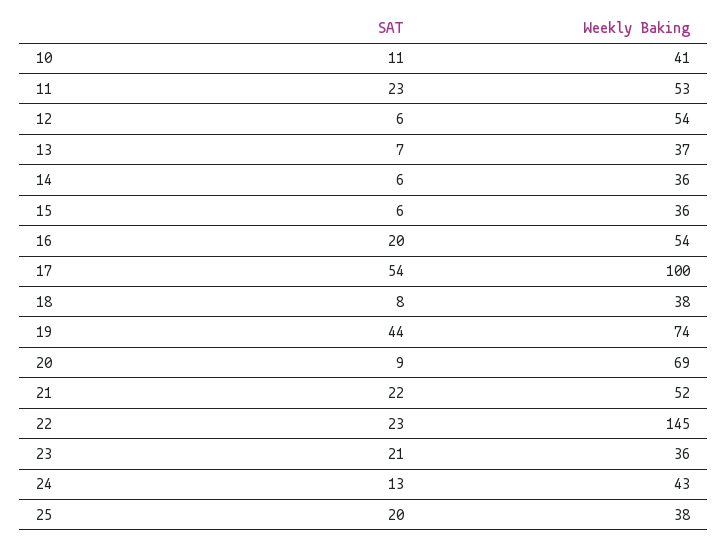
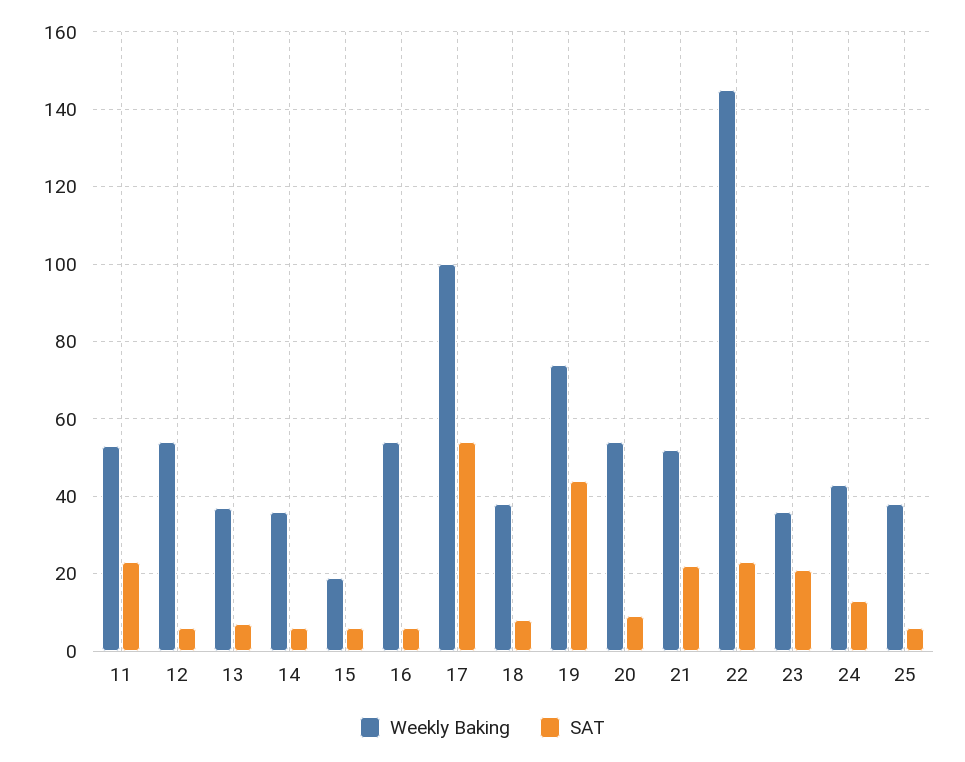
  {
    "SAT": {
-     "10": 11,
      "11": 23,
      "12": 6,
      "13": 7,
      "14": 6,
      "15": 6,
-     "16": 20,
+     "16": 5,
      "17": 54,
      "18": 8,
      "19": 44,
      "20": 9,
      "21": 22,
      "22": 23,
      "23": 21,
      "24": 13,
-     "25": 20
+     "25": 5
    },
    "Weekly Baking": {
-     "10": 41,
      "11": 53,
      "12": 54,
      "13": 37,
      "14": 36,
-     "15": 36,
+     "15": 20,
      "16": 54,
      "17": 100,
      "18": 38,
      "19": 74,
-     "20": 69,
+     "20": 55,
      "21": 52,
      "22": 145,
      "23": 36,
      "24": 43,
      "25": 38
    }
  }

